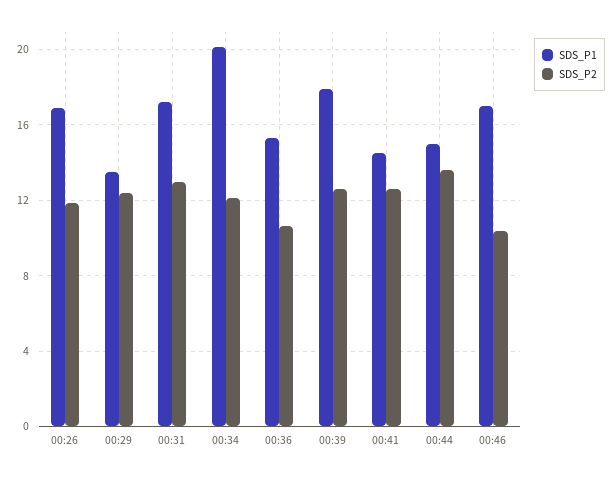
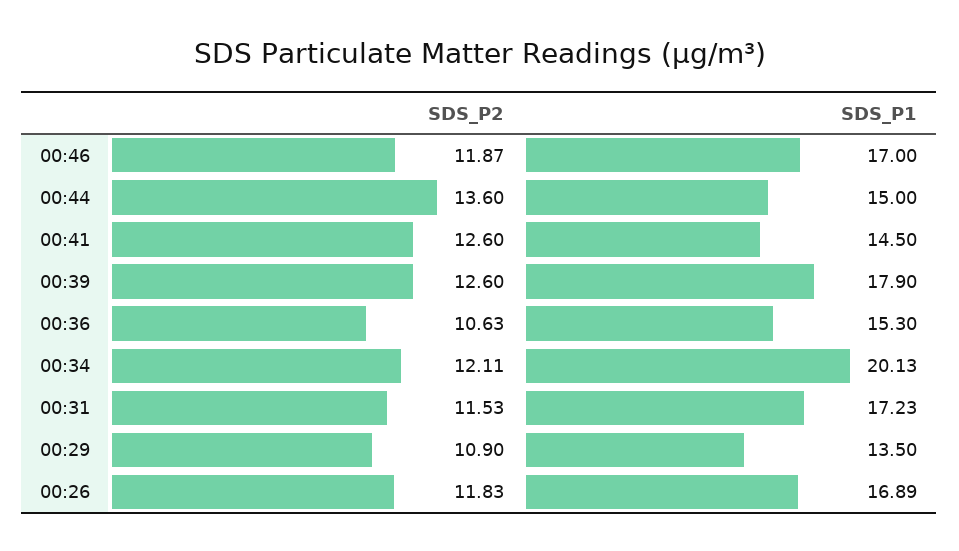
  {
    "SDS_P1": {
      "00:26": 16.89,
      "00:29": 13.5,
      "00:31": 17.23,
      "00:34": 20.13,
      "00:36": 15.3,
      "00:39": 17.9,
      "00:41": 14.5,
      "00:44": 15,
      "00:46": 17
    },
    "SDS_P2": {
      "00:26": 11.83,
-     "00:29": 12.5,
+     "00:29": 10.9,
-     "00:31": 13,
+     "00:31": 11.53,
      "00:34": 12.11,
      "00:36": 10.63,
      "00:39": 12.6,
      "00:41": 12.6,
      "00:44": 13.6,
-     "00:46": 10.5
+     "00:46": 11.87
    }
  }

